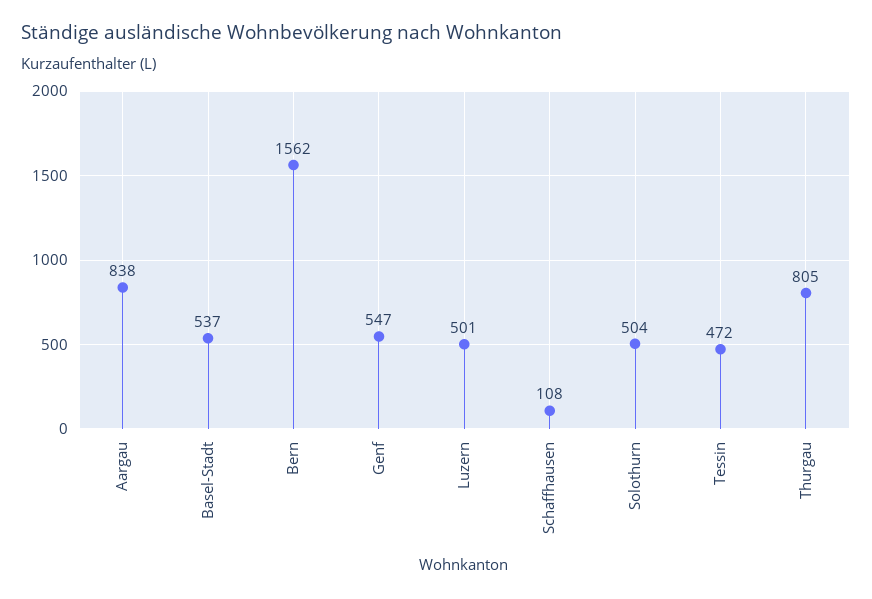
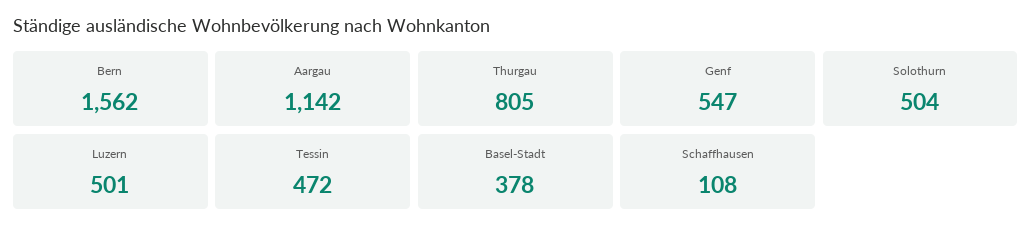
  {
-   "Aargau": 838,
+   "Aargau": 1142,
-   "Basel-Stadt": 537,
+   "Basel-Stadt": 378,
    "Bern": 1562,
    "Genf": 547,
    "Luzern": 501,
    "Schaffhausen": 108,
    "Solothurn": 504,
    "Tessin": 472,
    "Thurgau": 805
  }

